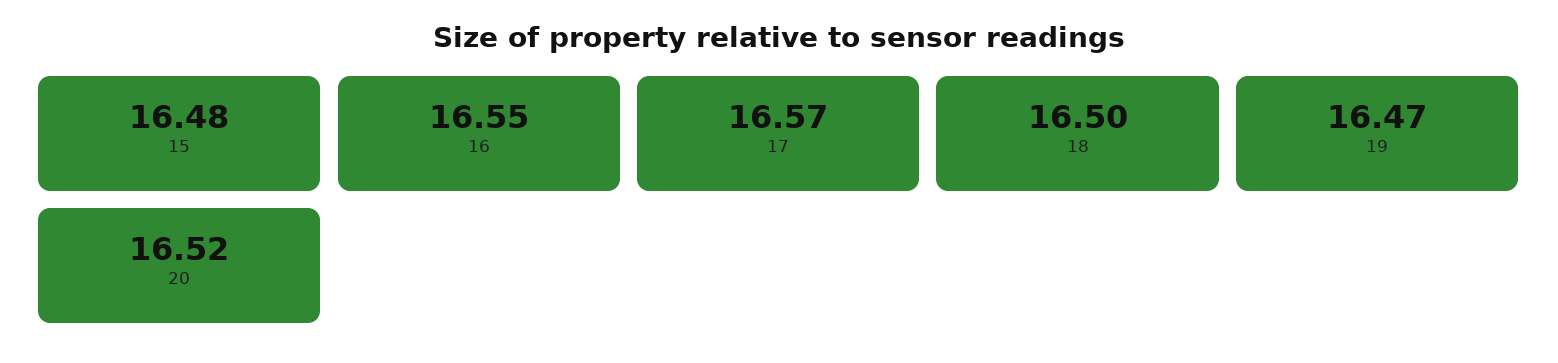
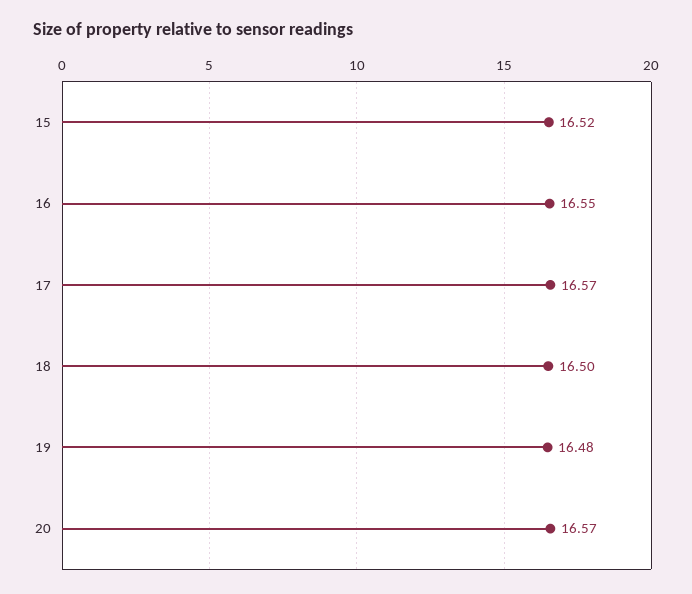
  {
-   "15": 16.48,
+   "15": 16.52,
    "16": 16.55,
    "17": 16.57,
    "18": 16.5,
-   "19": 16.47,
+   "19": 16.48,
-   "20": 16.52
+   "20": 16.57
  }

